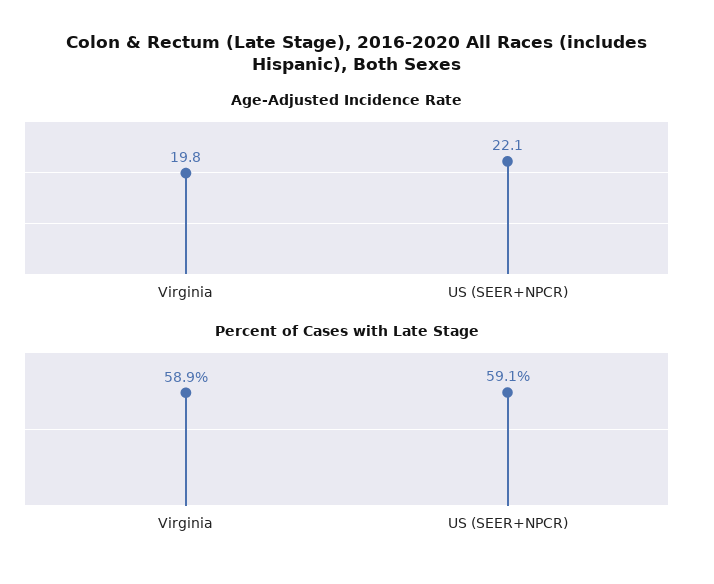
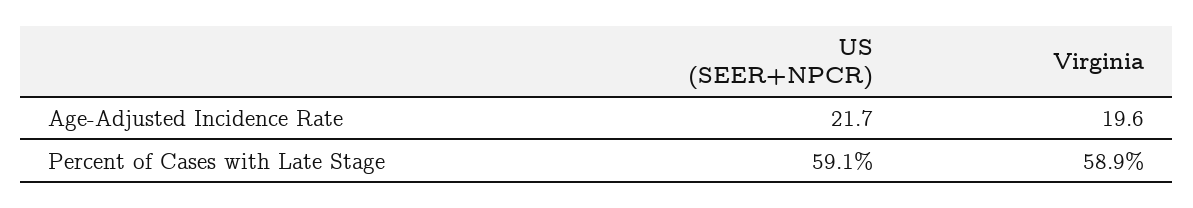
  {
    "Age-Adjusted Incidence Rate": {
-     "Virginia": 19.8,
+     "Virginia": 19.6,
-     "US (SEER+NPCR)": 22.1
+     "US (SEER+NPCR)": 21.7
    },
    "Percent of Cases with Late Stage": {
      "Virginia": 58.9,
      "US (SEER+NPCR)": 59.1
    }
  }

